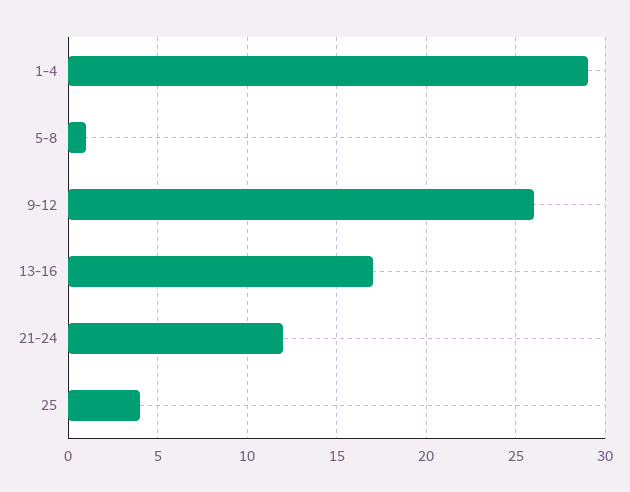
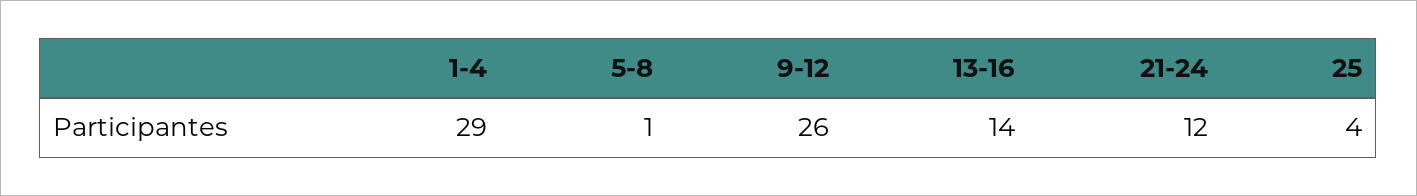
  {
    "1-4": 29,
    "5-8": 1,
    "9-12": 26,
-   "13-16": 17,
+   "13-16": 14,
    "21-24": 12,
    "25": 4
  }

